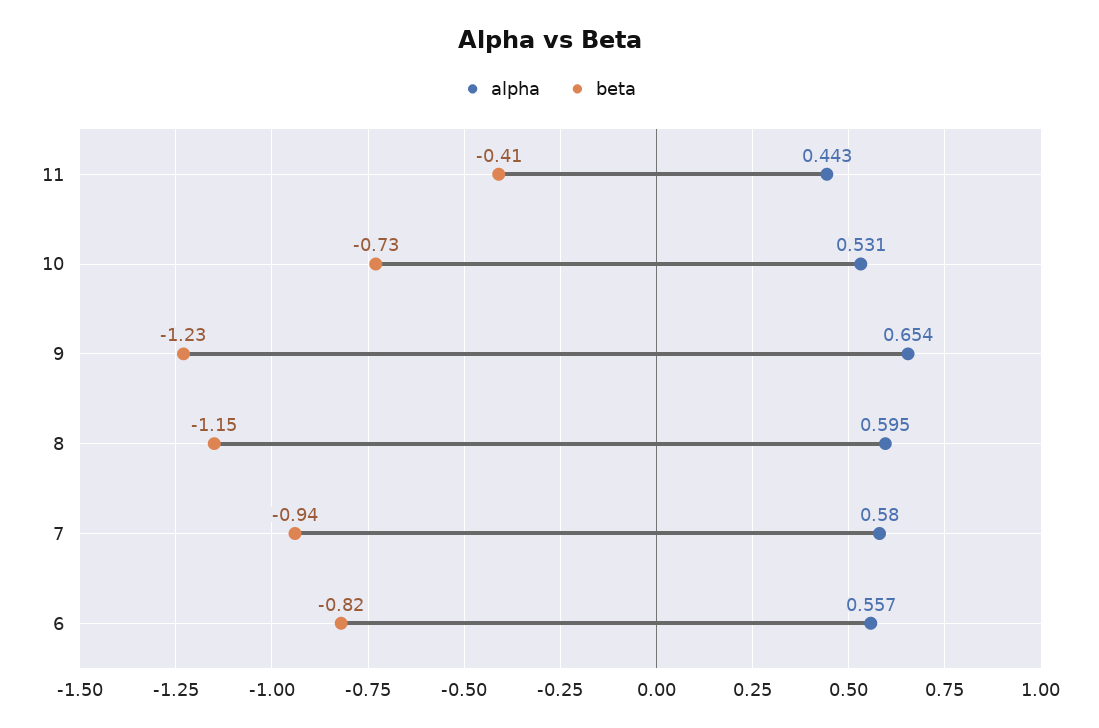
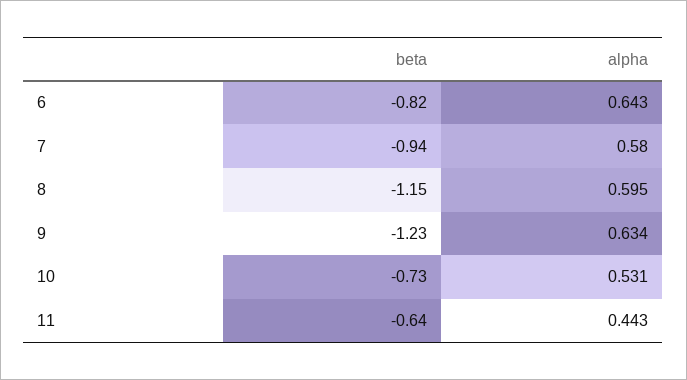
  {
    "alpha": {
      "11": 0.443,
      "10": 0.531,
-     "9": 0.654,
+     "9": 0.634,
      "8": 0.595,
      "7": 0.58,
-     "6": 0.557
+     "6": 0.643
    },
    "beta": {
-     "11": -0.41,
+     "11": -0.64,
      "10": -0.73,
      "9": -1.23,
      "8": -1.15,
      "7": -0.94,
      "6": -0.82
    }
  }

